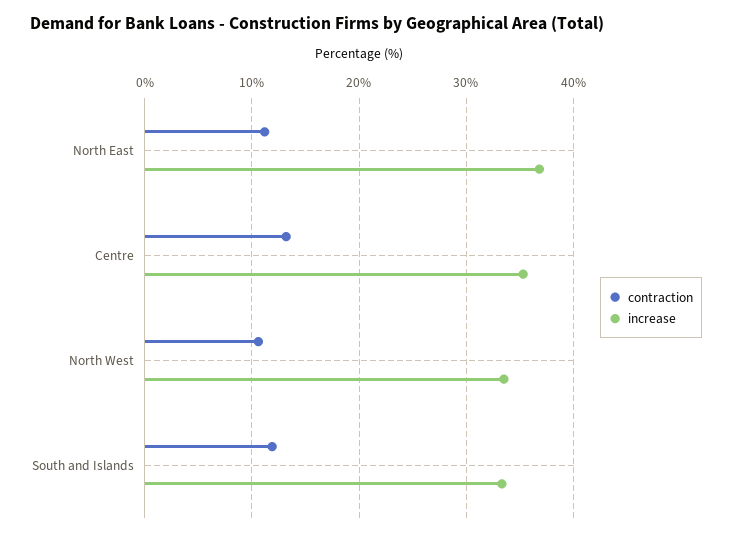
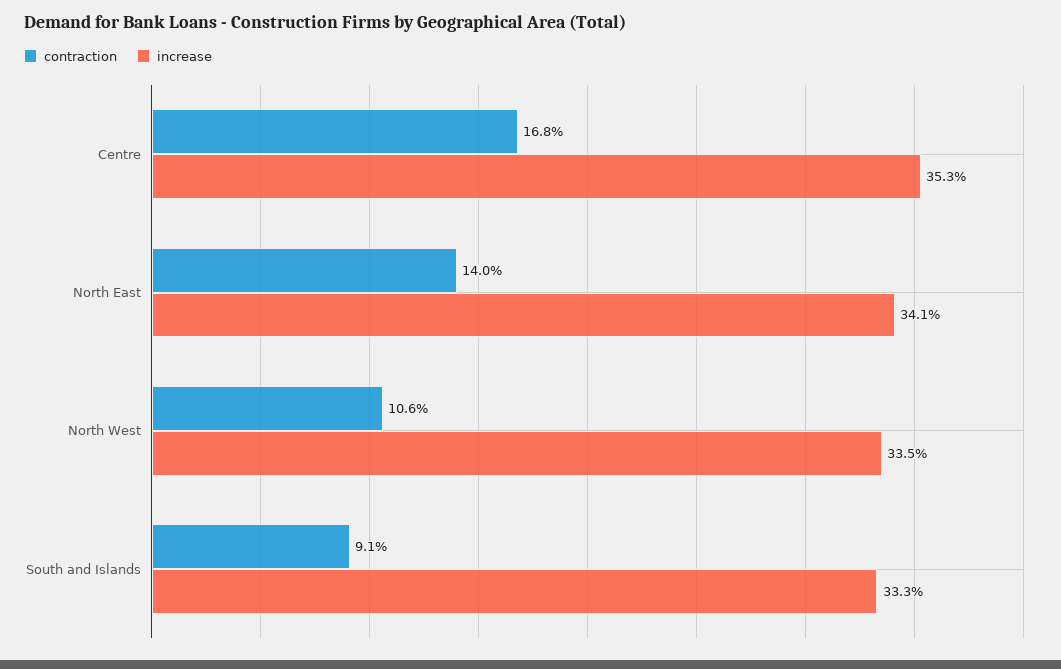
  {
    "contraction": {
-     "North East": 11,
+     "North East": 14,
-     "Centre": 13,
+     "Centre": 16.8,
      "North West": 10.6,
-     "South and Islands": 12
+     "South and Islands": 9.1
    },
    "increase": {
-     "North East": 37,
+     "North East": 34.1,
      "Centre": 35.3,
      "North West": 33.5,
      "South and Islands": 33.3
    }
  }

